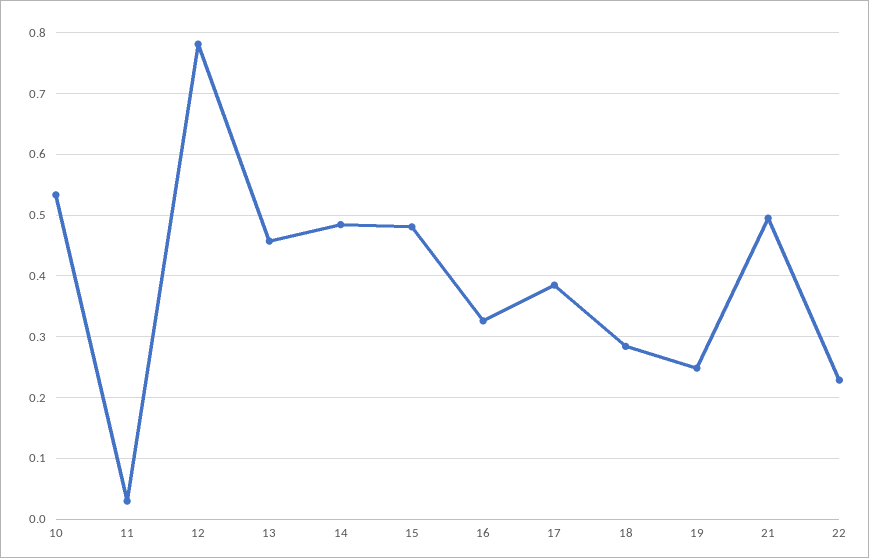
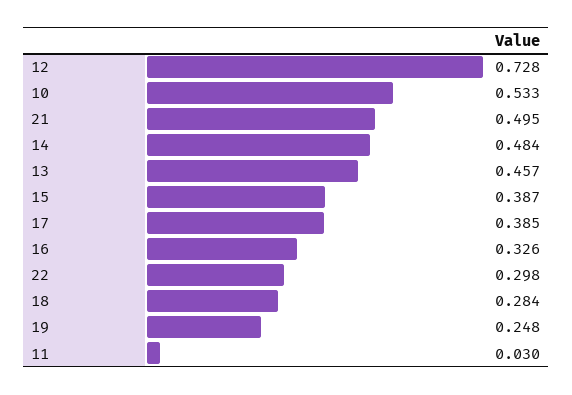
  {
    "10": 0.533,
    "11": 0.03,
-   "12": 0.78,
+   "12": 0.728,
    "13": 0.457,
    "14": 0.484,
-   "15": 0.48,
+   "15": 0.387,
    "16": 0.326,
    "17": 0.385,
    "18": 0.284,
    "19": 0.248,
    "21": 0.495,
-   "22": 0.23
+   "22": 0.298
  }

